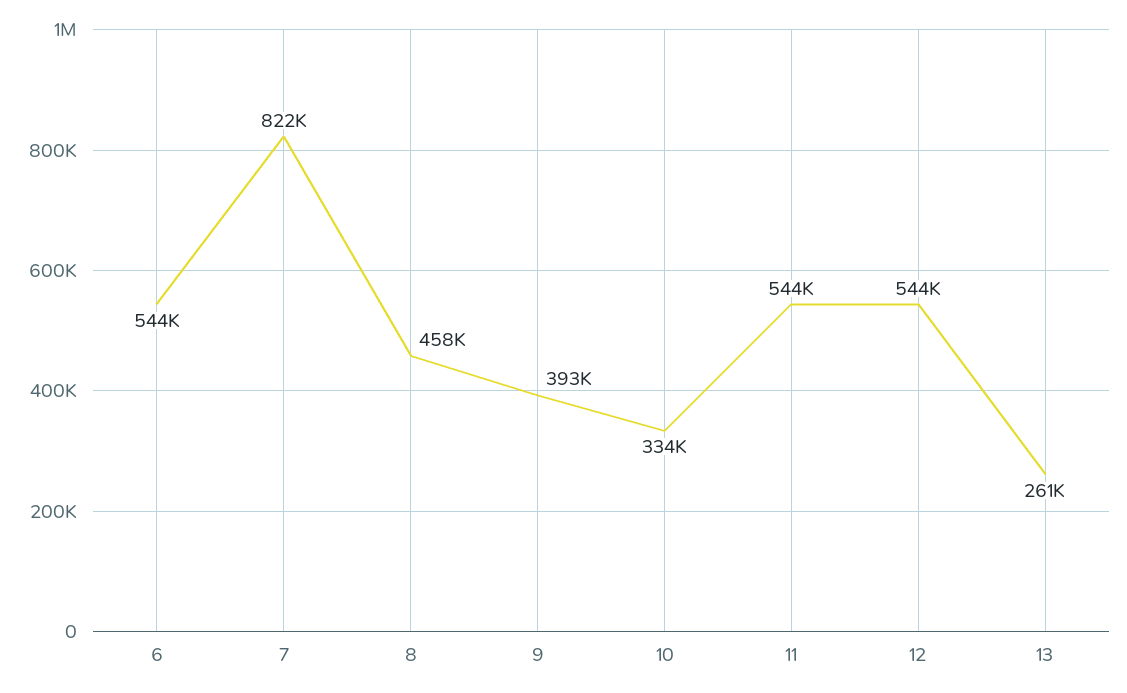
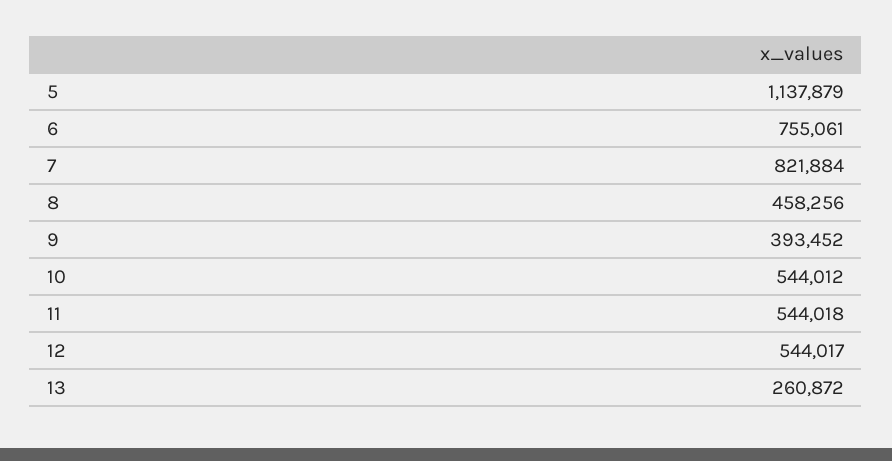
  {
-   "6": 544000,
+   "6": 755061,
    "7": 821884,
    "8": 458256,
    "9": 393452,
-   "10": 334000,
+   "10": 544012,
    "11": 544018,
    "12": 544017,
-   "13": 260872
+   "13": 260872,
+   "5": 1137879
  }

